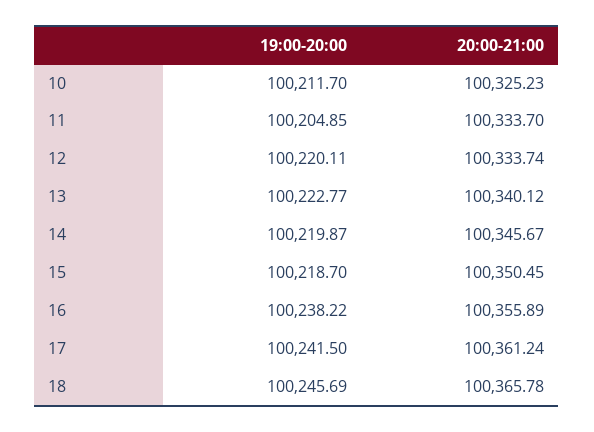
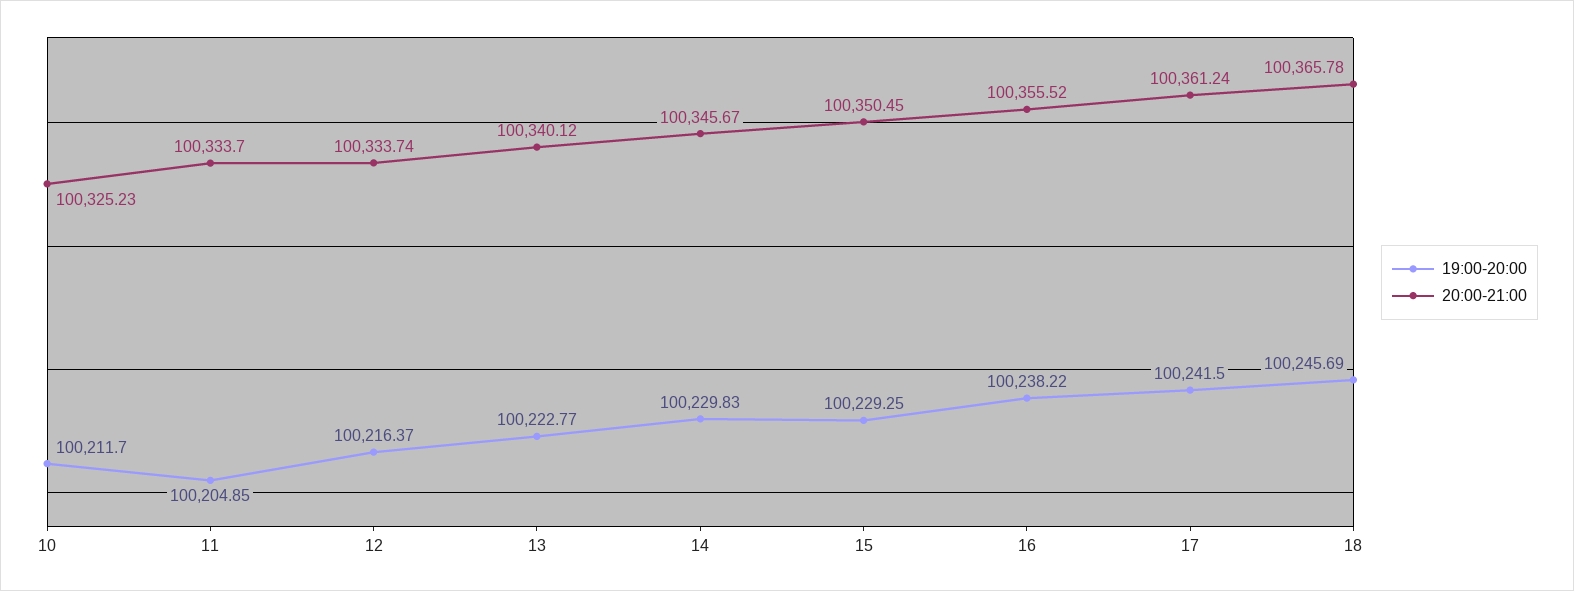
  {
    "19:00-20:00": {
      "10": 100211.7,
      "11": 100204.85,
-     "12": 100220.11,
+     "12": 100216.37,
      "13": 100222.77,
-     "14": 100219.87,
+     "14": 100229.83,
-     "15": 100218.7,
+     "15": 100229.25,
      "16": 100238.22,
      "17": 100241.5,
      "18": 100245.69
    },
    "20:00-21:00": {
      "10": 100325.23,
      "11": 100333.7,
      "12": 100333.74,
      "13": 100340.12,
      "14": 100345.67,
      "15": 100350.45,
-     "16": 100355.89,
+     "16": 100355.52,
      "17": 100361.24,
      "18": 100365.78
    }
  }

